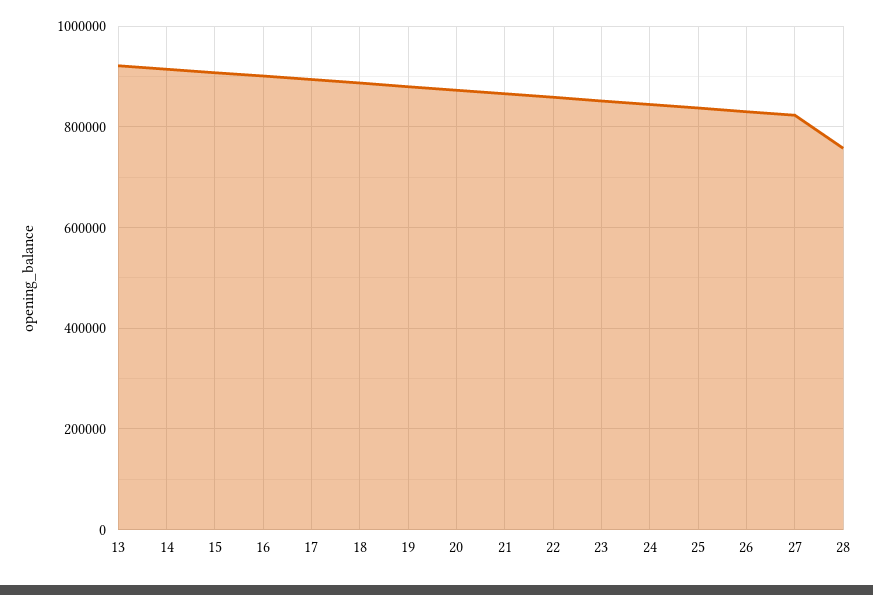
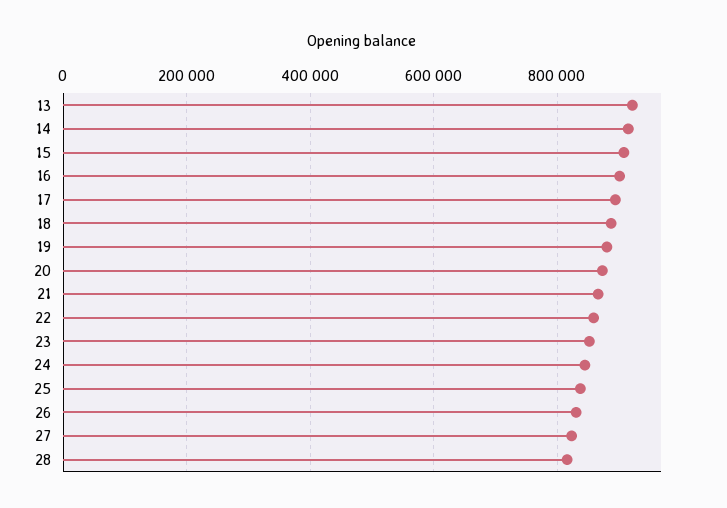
  {
    "13": 920000,
    "14": 920000,
    "15": 900000,
    "16": 900000,
    "17": 900000,
    "18": 880000,
    "19": 880000,
    "20": 880000,
    "21": 860000,
    "22": 860000,
    "23": 860000,
    "24": 840000,
    "25": 840000,
    "26": 840000,
    "27": 820000,
-   "28": 760000
+   "28": 820000
  }

